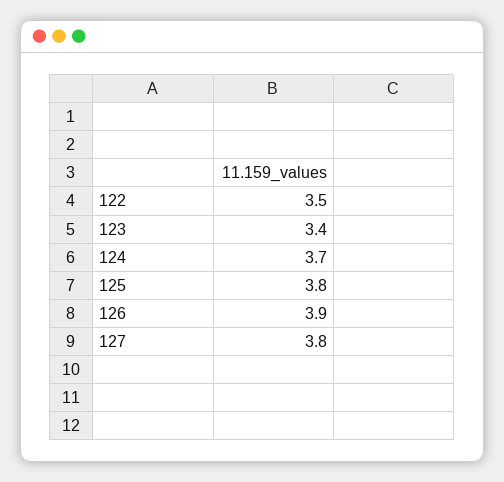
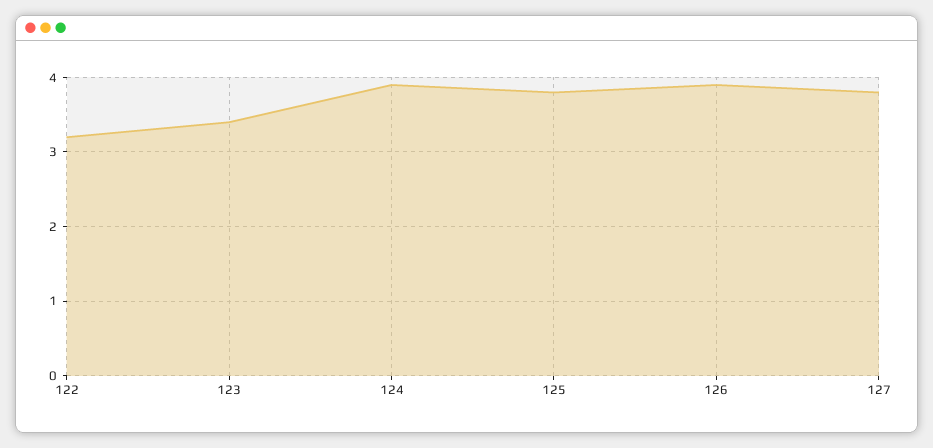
  {
-   "122": 3.5,
+   "122": 3.2,
    "123": 3.4,
-   "124": 3.7,
+   "124": 3.9,
    "125": 3.8,
    "126": 3.9,
    "127": 3.8
  }

